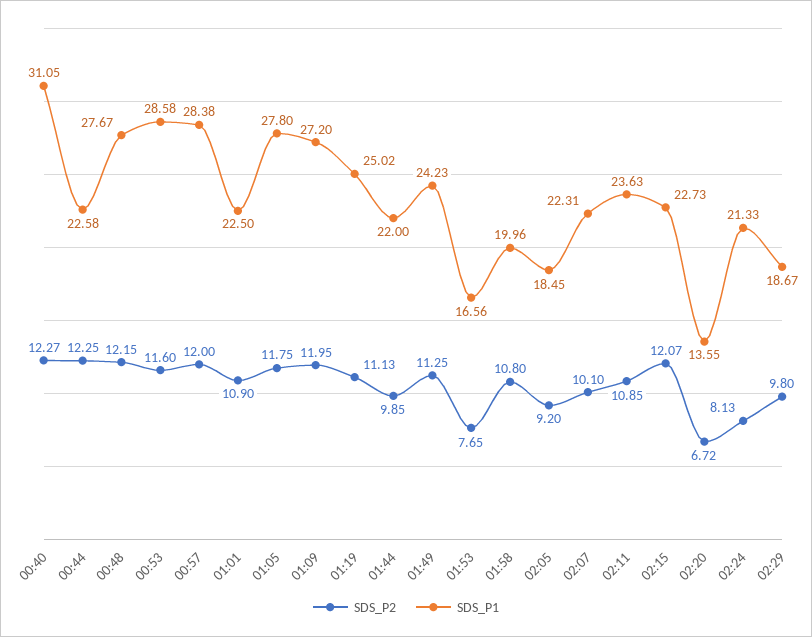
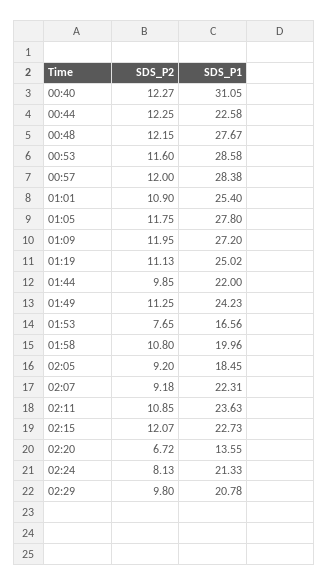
  {
    "SDS_P2": {
      "00:40": 12.27,
      "00:44": 12.25,
      "00:48": 12.15,
      "00:53": 11.6,
      "00:57": 12,
      "01:01": 10.9,
      "01:05": 11.75,
      "01:09": 11.95,
      "01:19": 11.13,
      "01:44": 9.85,
      "01:49": 11.25,
      "01:53": 7.65,
      "01:58": 10.8,
      "02:05": 9.2,
-     "02:07": 10.1,
+     "02:07": 9.18,
      "02:11": 10.85,
      "02:15": 12.07,
      "02:20": 6.72,
      "02:24": 8.13,
      "02:29": 9.8
    },
    "SDS_P1": {
      "00:40": 31.05,
      "00:44": 22.58,
      "00:48": 27.67,
      "00:53": 28.58,
      "00:57": 28.38,
-     "01:01": 22.5,
+     "01:01": 25.4,
      "01:05": 27.8,
      "01:09": 27.2,
      "01:19": 25.02,
      "01:44": 22,
      "01:49": 24.23,
      "01:53": 16.56,
      "01:58": 19.96,
      "02:05": 18.45,
      "02:07": 22.31,
      "02:11": 23.63,
      "02:15": 22.73,
      "02:20": 13.55,
      "02:24": 21.33,
-     "02:29": 18.67
+     "02:29": 20.78
    }
  }

